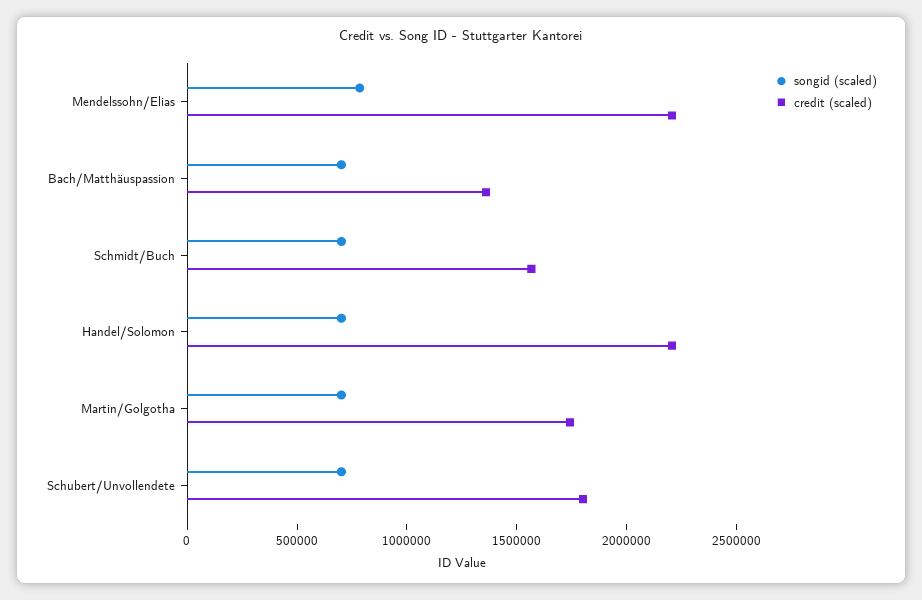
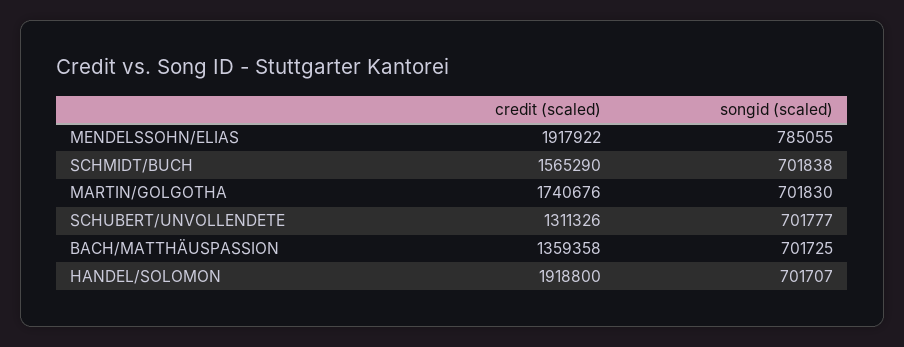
  {
    "songid (scaled)": {
      "Mendelssohn/Elias": 785055,
      "Bach/Matthäuspassion": 701725,
      "Schmidt/Buch": 701838,
      "Handel/Solomon": 701707,
      "Martin/Golgotha": 701830,
      "Schubert/Unvollendete": 701777
    },
    "credit (scaled)": {
-     "Mendelssohn/Elias": 2200000,
+     "Mendelssohn/Elias": 1917922,
      "Bach/Matthäuspassion": 1359358,
      "Schmidt/Buch": 1565290,
-     "Handel/Solomon": 2200000,
+     "Handel/Solomon": 1918800,
      "Martin/Golgotha": 1740676,
-     "Schubert/Unvollendete": 1800000
+     "Schubert/Unvollendete": 1311326
    }
  }

